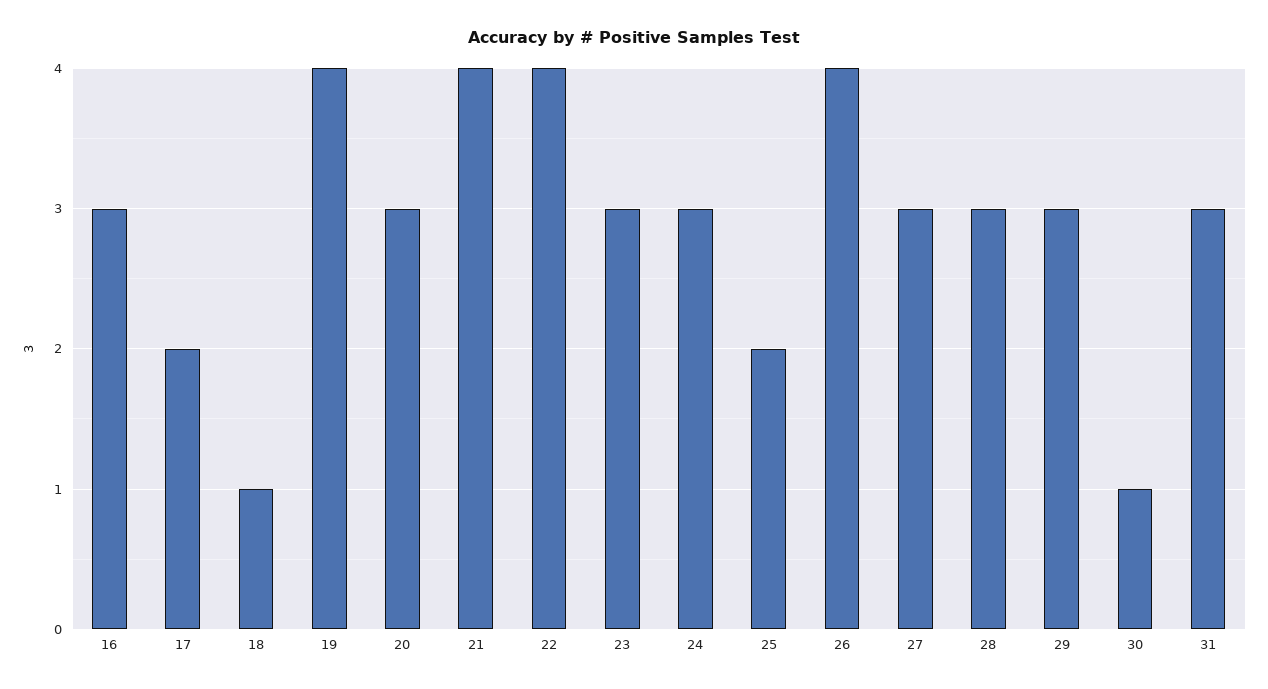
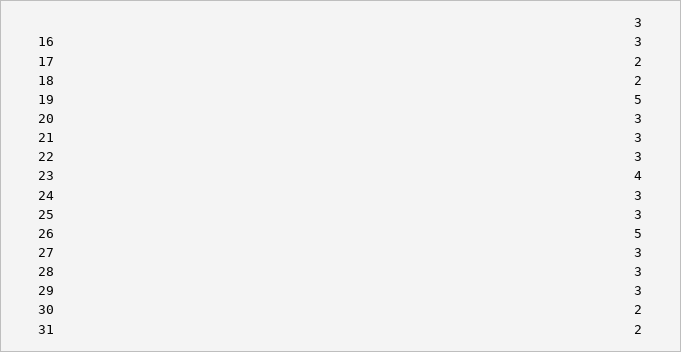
  {
    "16": 3,
    "17": 2,
-   "18": 1,
+   "18": 2,
-   "19": 4,
+   "19": 5,
    "20": 3,
-   "21": 4,
+   "21": 3,
-   "22": 4,
+   "22": 3,
-   "23": 3,
+   "23": 4,
    "24": 3,
-   "25": 2,
+   "25": 3,
-   "26": 4,
+   "26": 5,
    "27": 3,
    "28": 3,
    "29": 3,
-   "30": 1,
+   "30": 2,
-   "31": 3
+   "31": 2
  }

